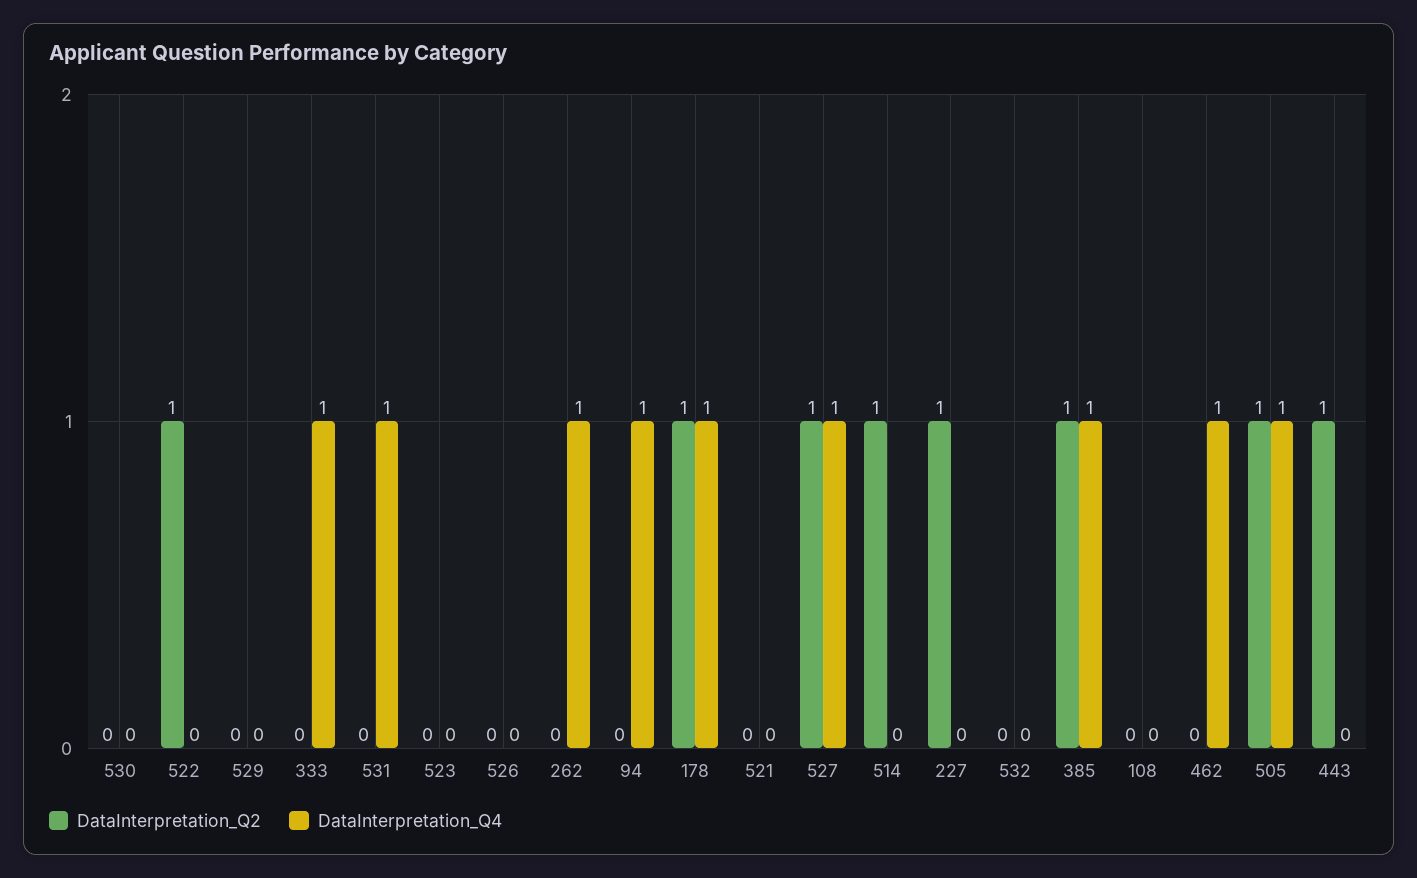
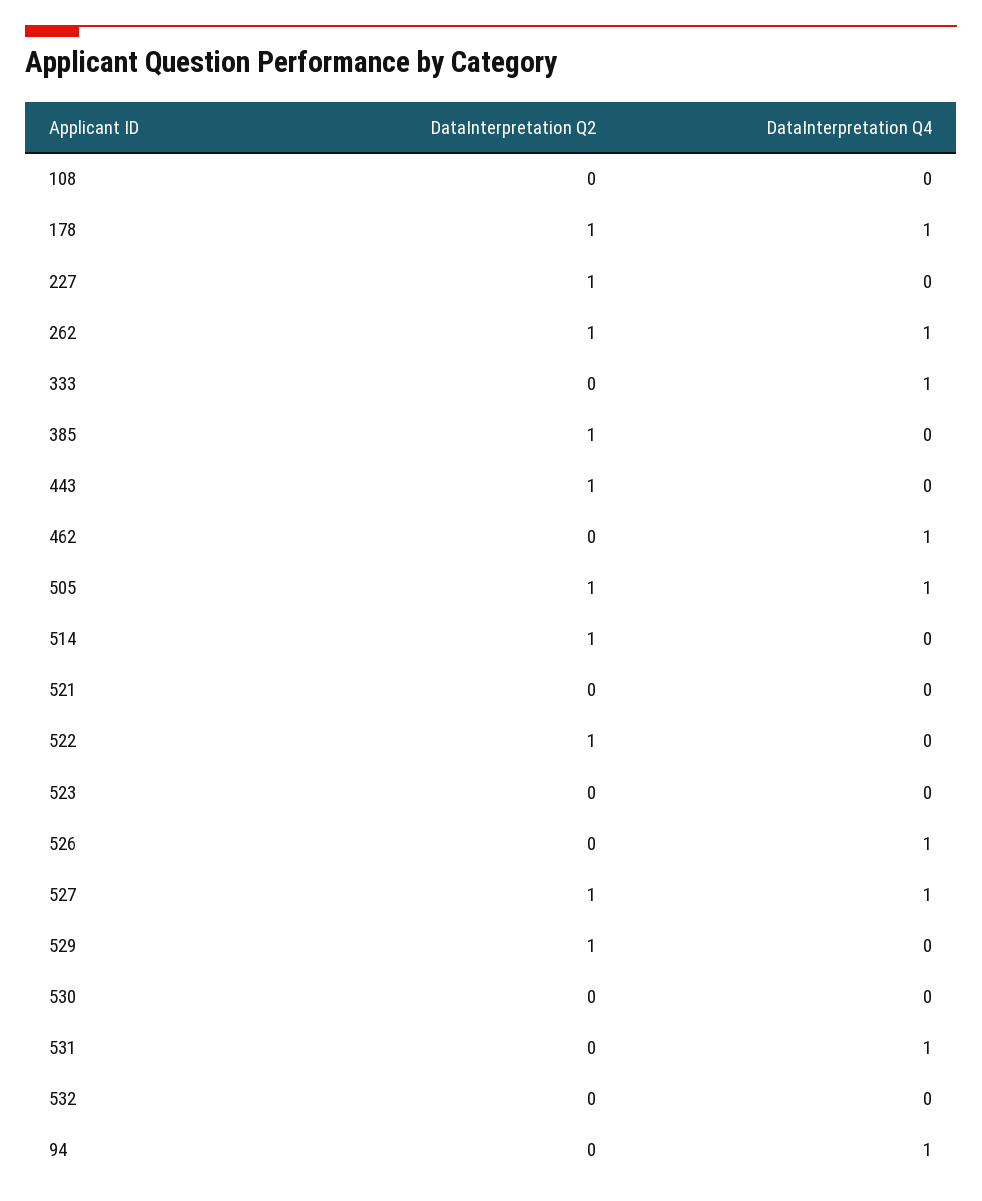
  {
    "DataInterpretation_Q2": {
      "530": 0,
      "522": 1,
-     "529": 0,
+     "529": 1,
      "333": 0,
      "531": 0,
      "523": 0,
      "526": 0,
-     "262": 0,
+     "262": 1,
      "94": 0,
      "178": 1,
      "521": 0,
      "527": 1,
      "514": 1,
      "227": 1,
      "532": 0,
      "385": 1,
      "108": 0,
      "462": 0,
      "505": 1,
      "443": 1
    },
    "DataInterpretation_Q4": {
      "530": 0,
      "522": 0,
      "529": 0,
      "333": 1,
      "531": 1,
      "523": 0,
-     "526": 0,
+     "526": 1,
      "262": 1,
      "94": 1,
      "178": 1,
      "521": 0,
      "527": 1,
      "514": 0,
      "227": 0,
      "532": 0,
-     "385": 1,
+     "385": 0,
      "108": 0,
      "462": 1,
      "505": 1,
      "443": 0
    }
  }

